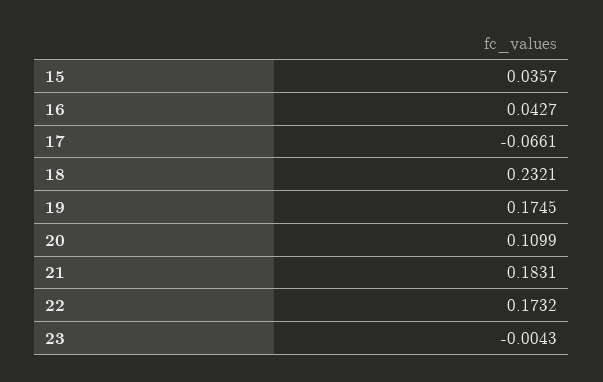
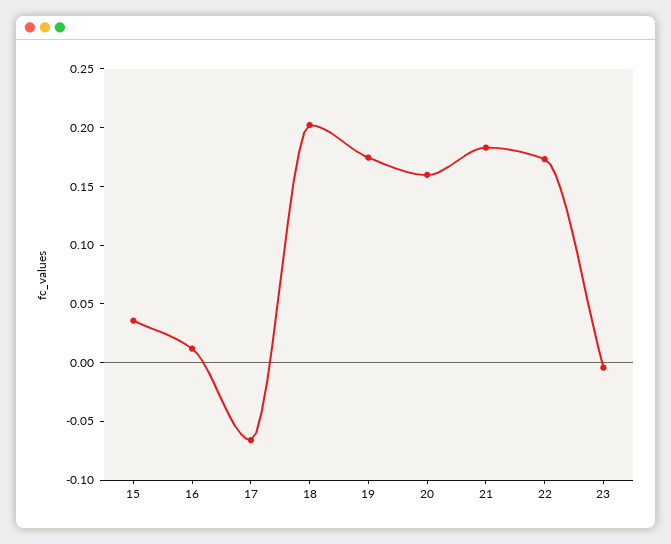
  {
    "15": 0.0357,
-   "16": 0.0427,
+   "16": 0.01,
    "17": -0.0661,
-   "18": 0.2321,
+   "18": 0.2,
    "19": 0.1745,
-   "20": 0.1099,
+   "20": 0.16,
    "21": 0.1831,
    "22": 0.1732,
    "23": -0.0043
  }

